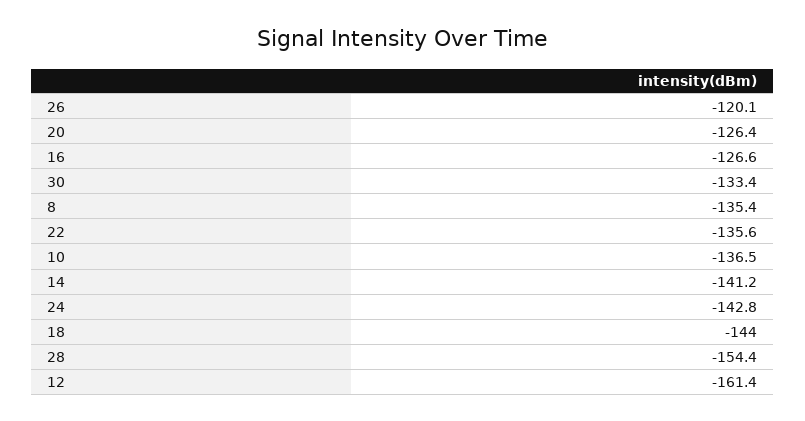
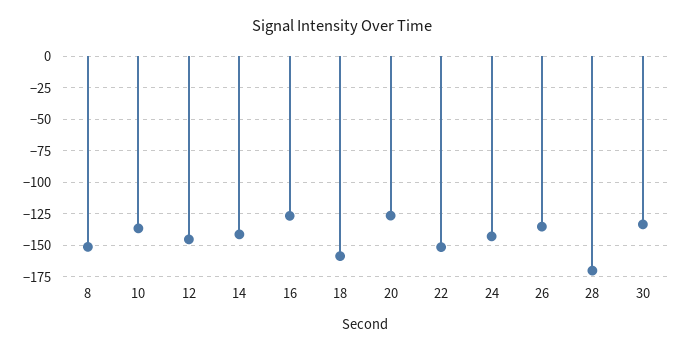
  {
-   "26": -120.1,
+   "26": -135,
    "20": -126.4,
    "16": -126.6,
    "30": -133.4,
-   "8": -135.4,
+   "8": -150,
-   "22": -135.6,
+   "22": -150,
    "10": -136.5,
    "14": -141.2,
    "24": -142.8,
-   "18": -144,
+   "18": -160,
-   "28": -154.4,
+   "28": -170,
-   "12": -161.4
+   "12": -145
  }

